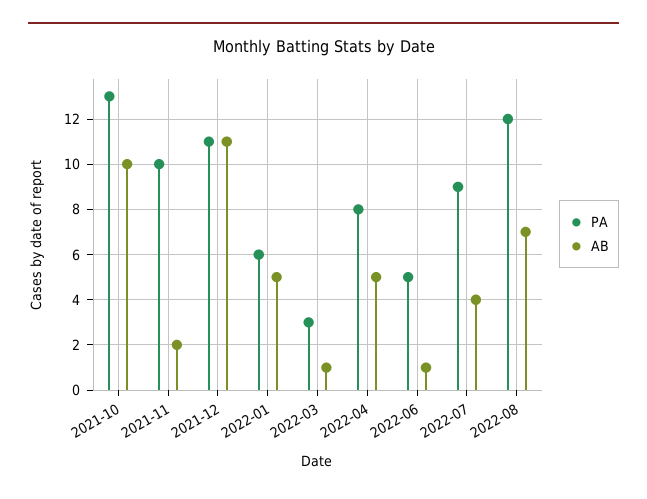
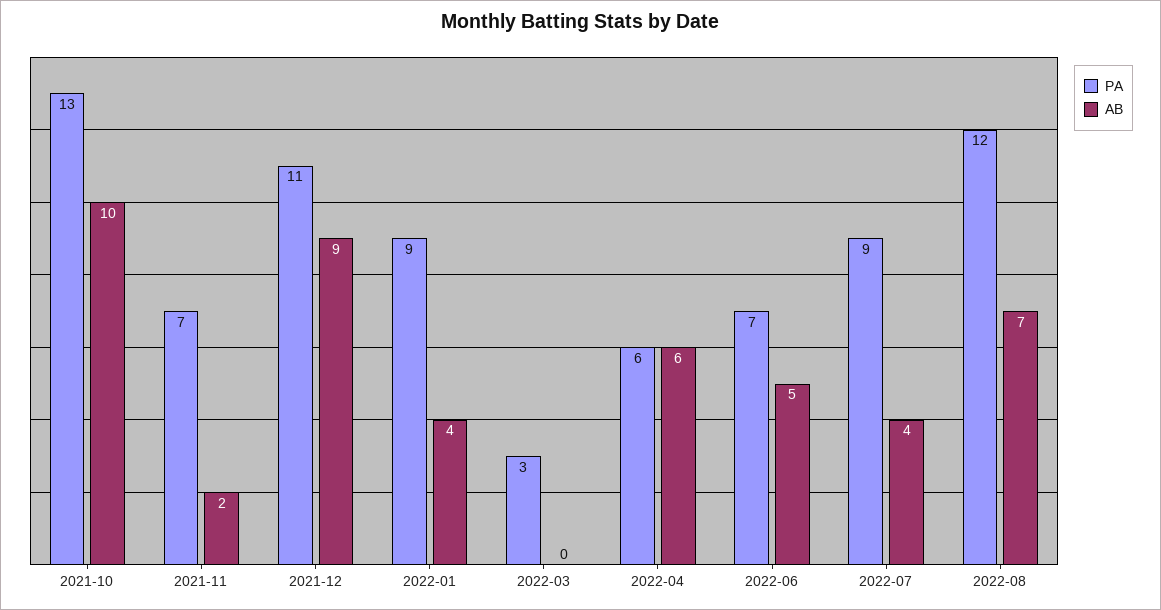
  {
    "PA": {
      "2021-10": 13,
-     "2021-11": 10,
+     "2021-11": 7,
      "2021-12": 11,
-     "2022-01": 6,
+     "2022-01": 9,
      "2022-03": 3,
-     "2022-04": 8,
+     "2022-04": 6,
-     "2022-06": 5,
+     "2022-06": 7,
      "2022-07": 9,
      "2022-08": 12
    },
    "AB": {
      "2021-10": 10,
      "2021-11": 2,
-     "2021-12": 11,
+     "2021-12": 9,
-     "2022-01": 5,
+     "2022-01": 4,
-     "2022-03": 1,
+     "2022-03": 0,
-     "2022-04": 5,
+     "2022-04": 6,
-     "2022-06": 1,
+     "2022-06": 5,
      "2022-07": 4,
      "2022-08": 7
    }
  }

